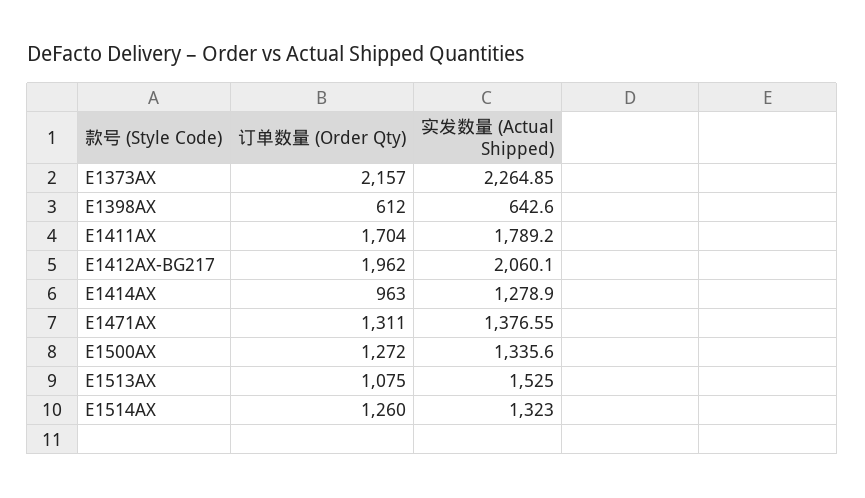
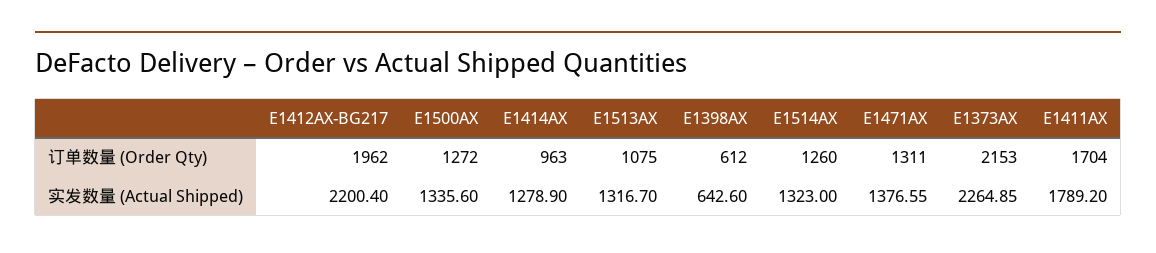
  {
    "订单数量 (Order Qty)": {
-     "E1373AX": 2157,
+     "E1373AX": 2153,
      "E1398AX": 612,
      "E1411AX": 1704,
      "E1412AX-BG217": 1962,
      "E1414AX": 963,
      "E1471AX": 1311,
      "E1500AX": 1272,
      "E1513AX": 1075,
      "E1514AX": 1260
    },
    "实发数量 (Actual Shipped)": {
      "E1373AX": 2264.85,
      "E1398AX": 642.6,
      "E1411AX": 1789.2,
-     "E1412AX-BG217": 2060.1,
+     "E1412AX-BG217": 2200.4,
      "E1414AX": 1278.9,
      "E1471AX": 1376.55,
      "E1500AX": 1335.6,
-     "E1513AX": 1525,
+     "E1513AX": 1316.7,
      "E1514AX": 1323
    }
  }

